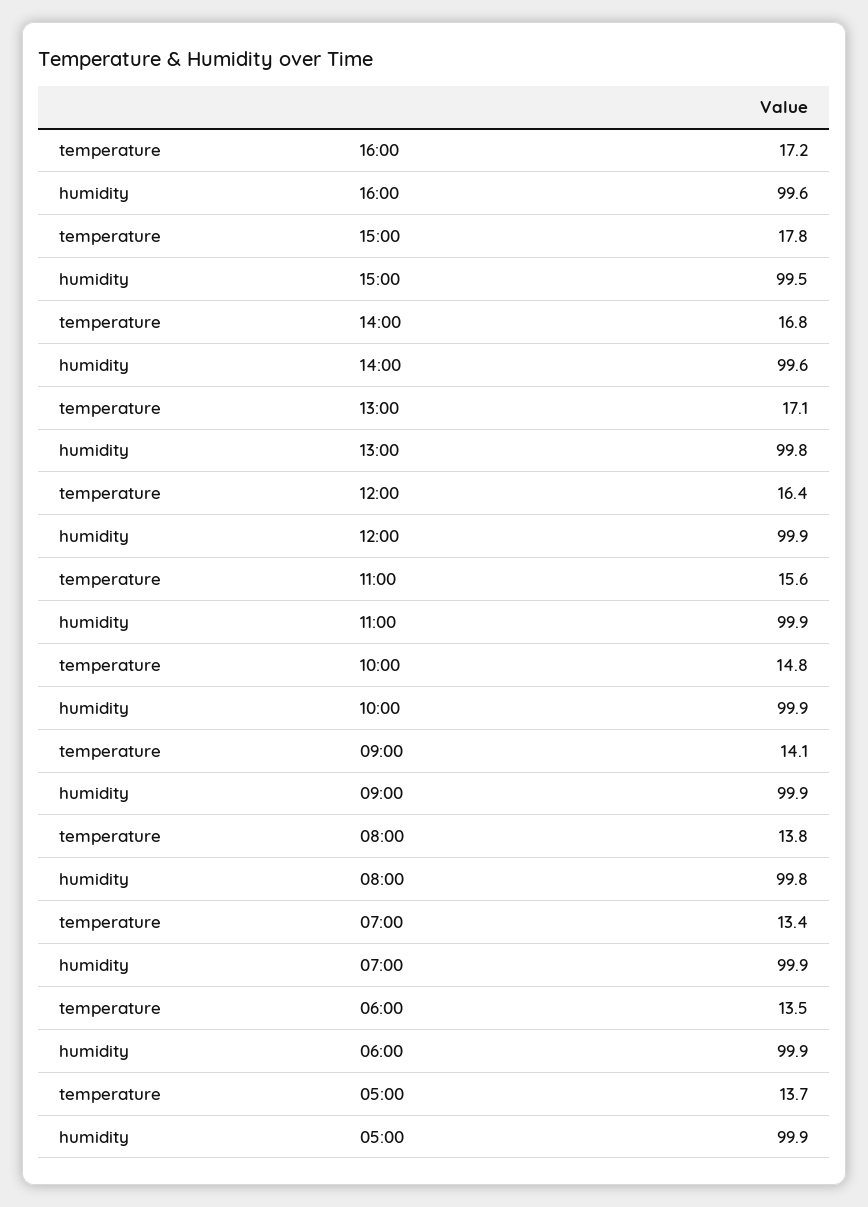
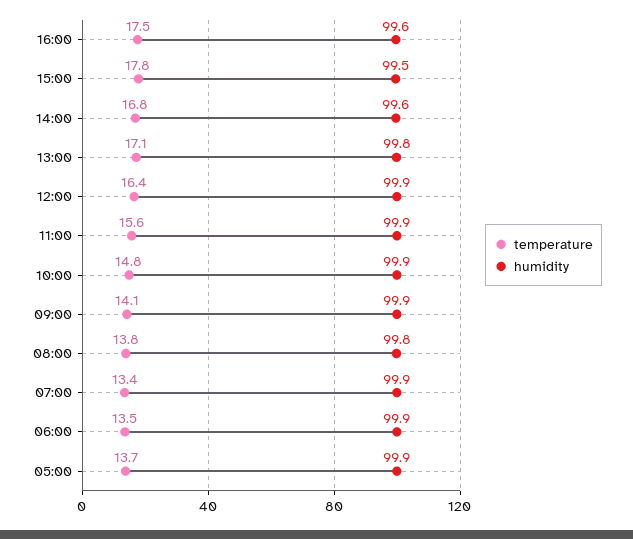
  {
    "temperature": {
-     "16:00": 17.2,
+     "16:00": 17.5,
      "15:00": 17.8,
      "14:00": 16.8,
      "13:00": 17.1,
      "12:00": 16.4,
      "11:00": 15.6,
      "10:00": 14.8,
      "09:00": 14.1,
      "08:00": 13.8,
      "07:00": 13.4,
      "06:00": 13.5,
      "05:00": 13.7
    },
    "humidity": {
      "16:00": 99.6,
      "15:00": 99.5,
      "14:00": 99.6,
      "13:00": 99.8,
      "12:00": 99.9,
      "11:00": 99.9,
      "10:00": 99.9,
      "09:00": 99.9,
      "08:00": 99.8,
      "07:00": 99.9,
      "06:00": 99.9,
      "05:00": 99.9
    }
  }

